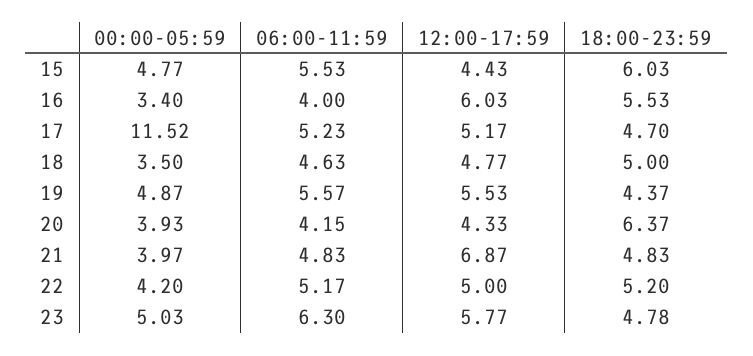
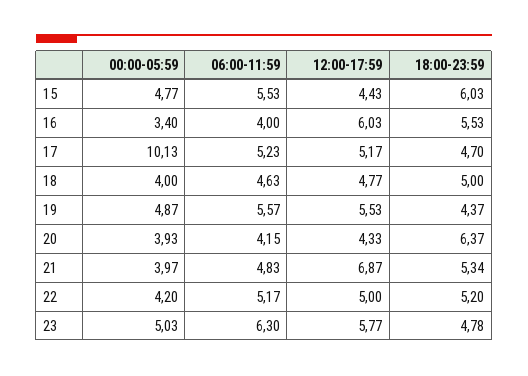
  {
    "00:00-05:59": {
      "15": 4.77,
      "16": 3.4,
-     "17": 11.52,
+     "17": 10.13,
-     "18": 3.5,
+     "18": 4,
      "19": 4.87,
      "20": 3.93,
      "21": 3.97,
      "22": 4.2,
      "23": 5.03
    },
    "06:00-11:59": {
      "15": 5.53,
      "16": 4,
      "17": 5.23,
      "18": 4.63,
      "19": 5.57,
      "20": 4.15,
      "21": 4.83,
      "22": 5.17,
      "23": 6.3
    },
    "12:00-17:59": {
      "15": 4.43,
      "16": 6.03,
      "17": 5.17,
      "18": 4.77,
      "19": 5.53,
      "20": 4.33,
      "21": 6.87,
      "22": 5,
      "23": 5.77
    },
    "18:00-23:59": {
      "15": 6.03,
      "16": 5.53,
      "17": 4.7,
      "18": 5,
      "19": 4.37,
      "20": 6.37,
-     "21": 4.83,
+     "21": 5.34,
      "22": 5.2,
      "23": 4.78
    }
  }

